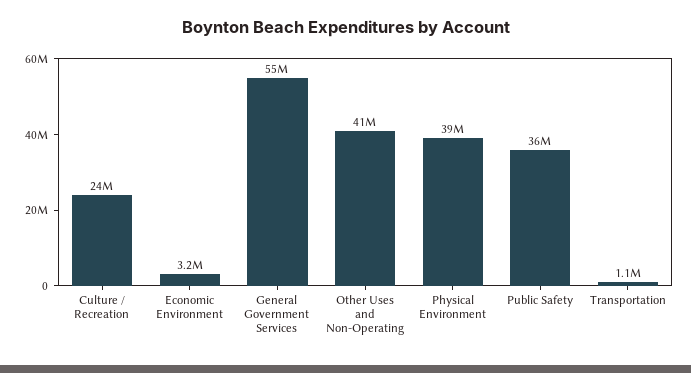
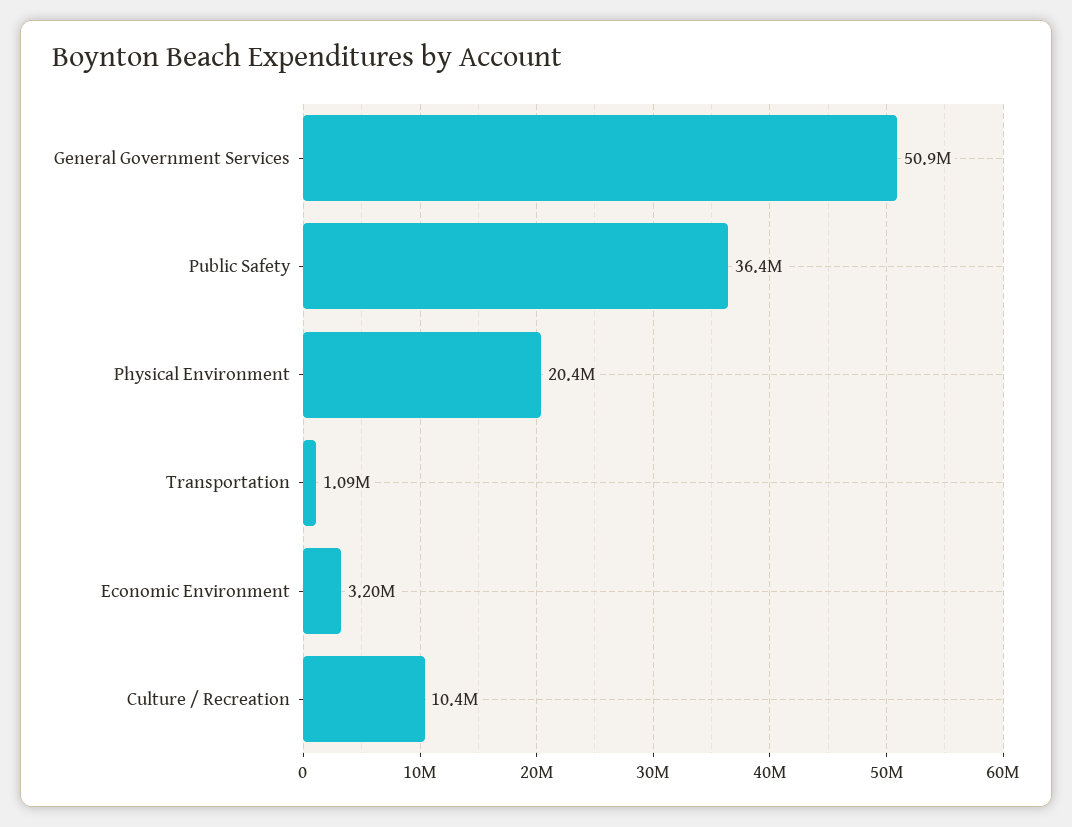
  {
-   "Culture / Recreation": 24000000,
+   "Culture / Recreation": 10400000,
    "Economic Environment": 3200000,
-   "General Government Services": 55000000,
+   "General Government Services": 50900000,
-   "Other Uses and Non-Operating": 41000000,
-   "Physical Environment": 39000000,
+   "Physical Environment": 20400000,
    "Public Safety": 36400000,
    "Transportation": 1090000
  }

